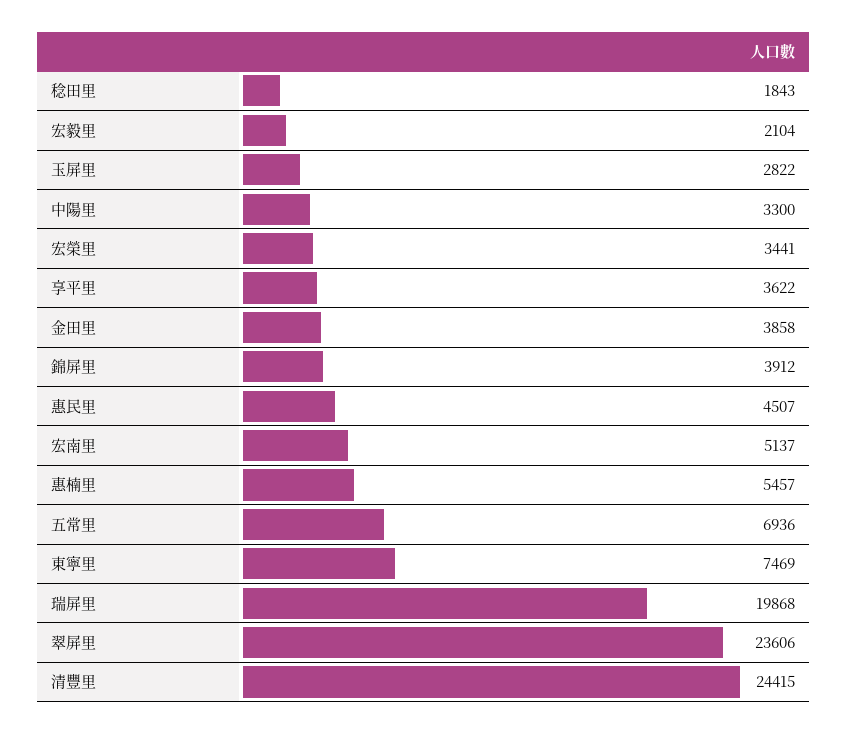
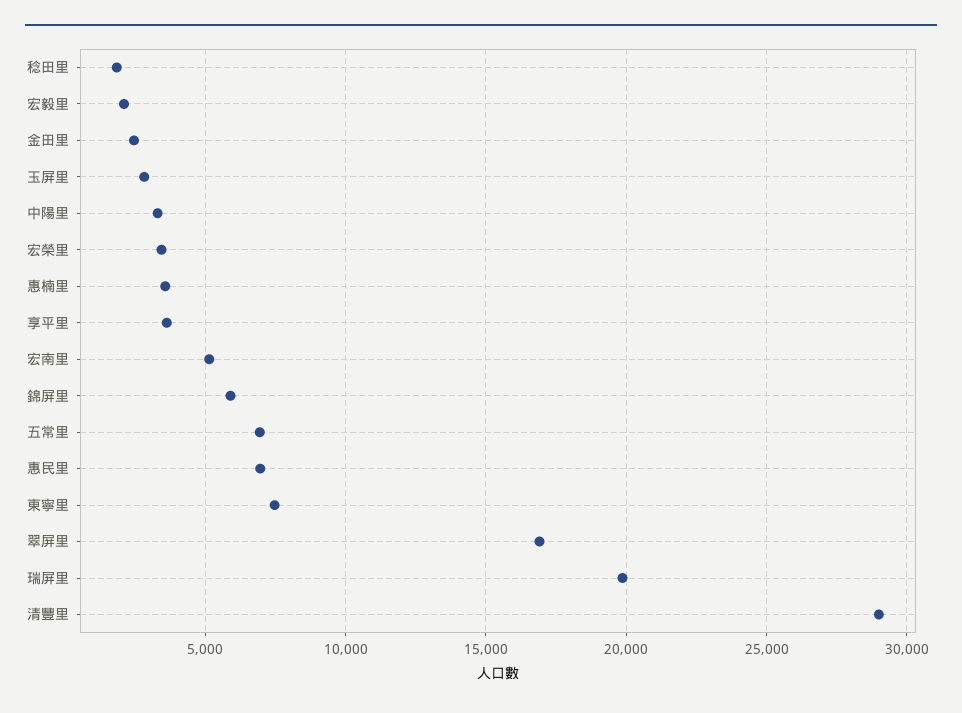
  {
    "稔田里": 1843,
    "宏毅里": 2104,
    "玉屏里": 2822,
    "中陽里": 3300,
    "宏榮里": 3441,
    "享平里": 3622,
-   "金田里": 3858,
+   "金田里": 2500,
-   "錦屏里": 3912,
+   "錦屏里": 6000,
-   "惠民里": 4507,
+   "惠民里": 7000,
    "宏南里": 5137,
-   "惠楠里": 5457,
+   "惠楠里": 3500,
    "五常里": 6936,
    "東寧里": 7469,
    "瑞屏里": 19868,
-   "翠屏里": 23606,
+   "翠屏里": 17000,
-   "清豐里": 24415
+   "清豐里": 29000
  }

